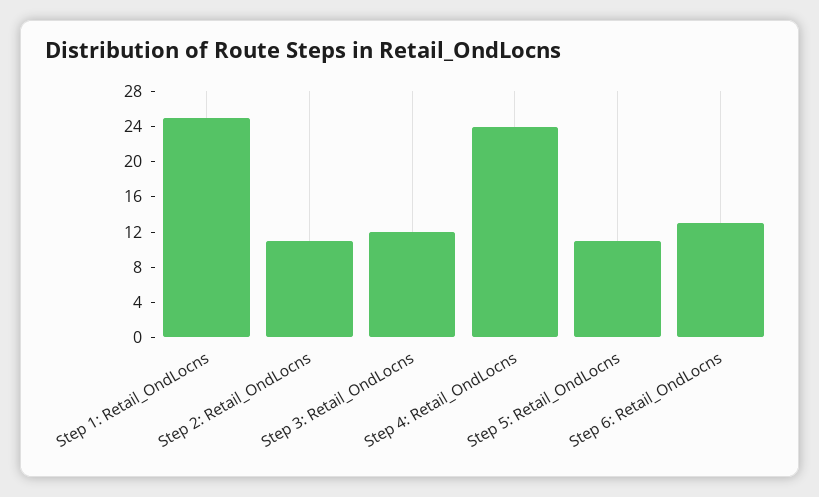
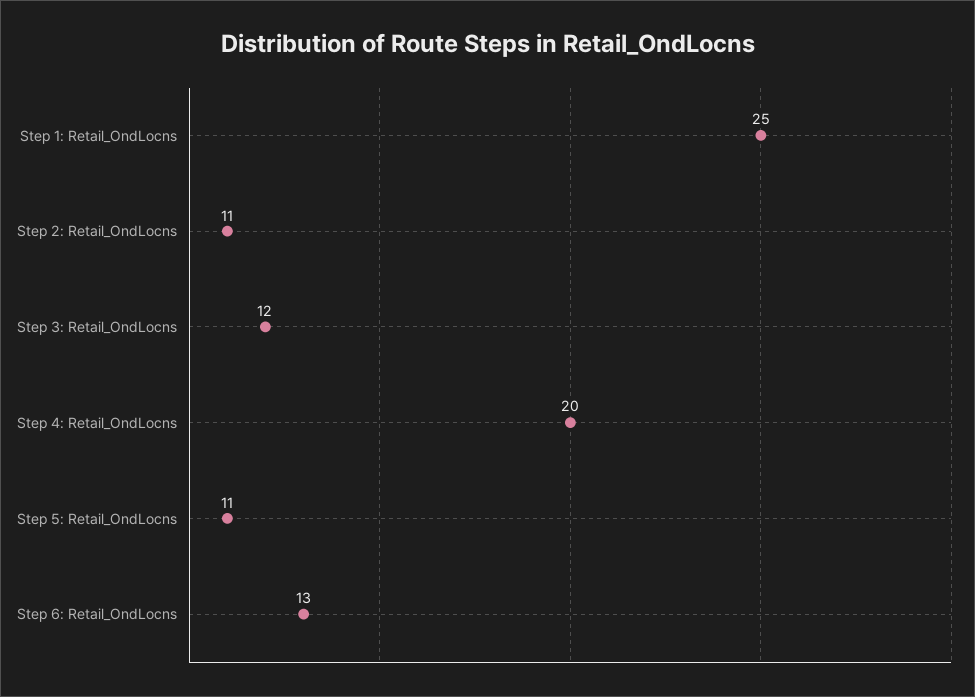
  {
    "Step 1: Retail_OndLocns": 25,
    "Step 2: Retail_OndLocns": 11,
    "Step 3: Retail_OndLocns": 12,
-   "Step 4: Retail_OndLocns": 24,
+   "Step 4: Retail_OndLocns": 20,
    "Step 5: Retail_OndLocns": 11,
    "Step 6: Retail_OndLocns": 13
  }

